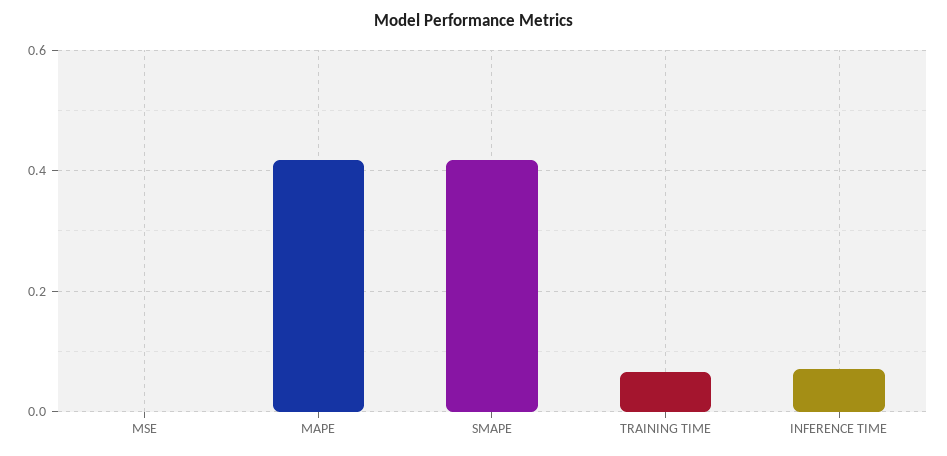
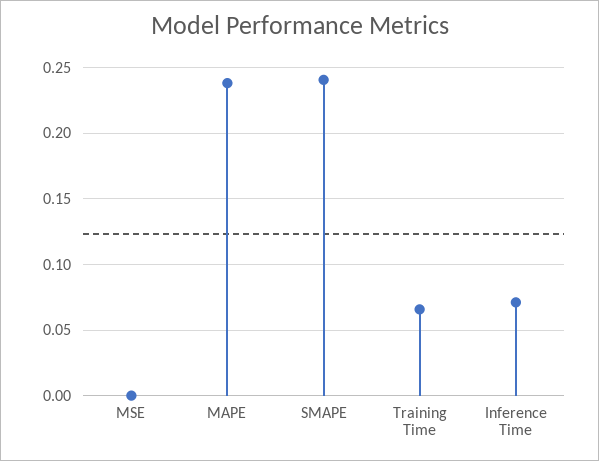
  {
    "MSE": 0,
-   "MAPE": 0.42,
+   "MAPE": 0.24,
-   "SMAPE": 0.42,
+   "SMAPE": 0.24,
    "TRAINING TIME": 0.065,
    "INFERENCE TIME": 0.07
  }

